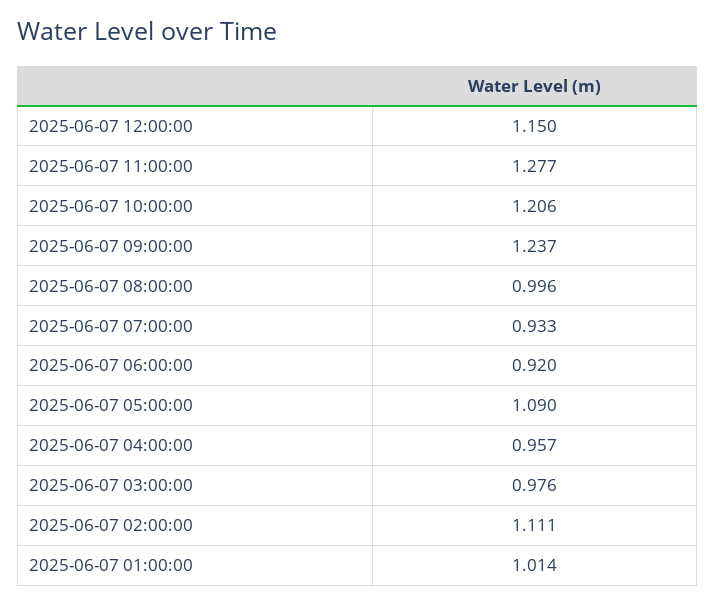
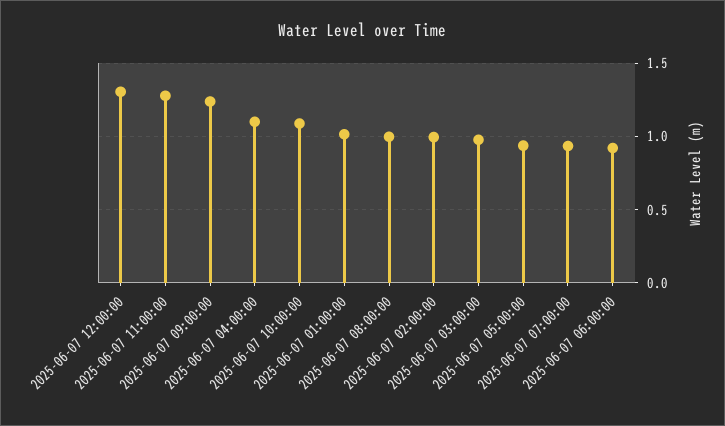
  {
-   "2025-06-07 12:00:00": 1.15,
+   "2025-06-07 12:00:00": 1.3,
    "2025-06-07 11:00:00": 1.277,
-   "2025-06-07 10:00:00": 1.206,
+   "2025-06-07 10:00:00": 1.1,
    "2025-06-07 09:00:00": 1.237,
    "2025-06-07 08:00:00": 0.996,
    "2025-06-07 07:00:00": 0.933,
    "2025-06-07 06:00:00": 0.92,
-   "2025-06-07 05:00:00": 1.09,
+   "2025-06-07 05:00:00": 0.95,
-   "2025-06-07 04:00:00": 0.957,
+   "2025-06-07 04:00:00": 1.1,
    "2025-06-07 03:00:00": 0.976,
-   "2025-06-07 02:00:00": 1.111,
+   "2025-06-07 02:00:00": 1,
    "2025-06-07 01:00:00": 1.014
  }

